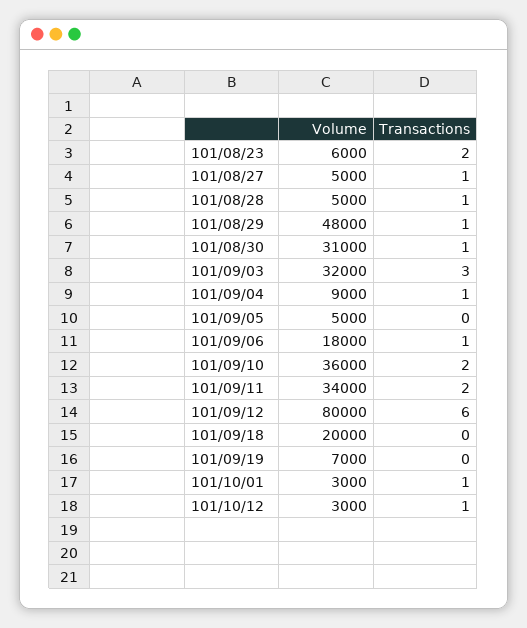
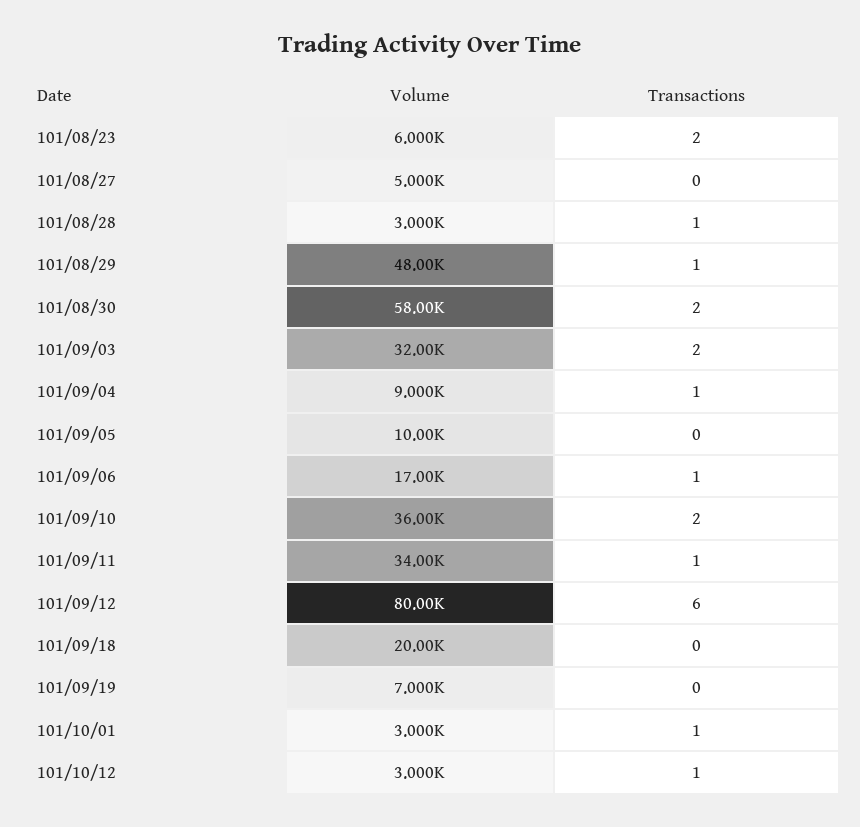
  {
    "Volume": {
      "101/08/23": 6000,
      "101/08/27": 5000,
-     "101/08/28": 5000,
+     "101/08/28": 3000,
      "101/08/29": 48000,
-     "101/08/30": 31000,
+     "101/08/30": 58000,
      "101/09/03": 32000,
      "101/09/04": 9000,
-     "101/09/05": 5000,
+     "101/09/05": 10000,
-     "101/09/06": 18000,
+     "101/09/06": 17000,
      "101/09/10": 36000,
      "101/09/11": 34000,
      "101/09/12": 80000,
      "101/09/18": 20000,
      "101/09/19": 7000,
      "101/10/01": 3000,
      "101/10/12": 3000
    },
    "Transactions": {
      "101/08/23": 2,
-     "101/08/27": 1,
+     "101/08/27": 0,
      "101/08/28": 1,
      "101/08/29": 1,
-     "101/08/30": 1,
+     "101/08/30": 2,
-     "101/09/03": 3,
+     "101/09/03": 2,
      "101/09/04": 1,
      "101/09/05": 0,
      "101/09/06": 1,
      "101/09/10": 2,
-     "101/09/11": 2,
+     "101/09/11": 1,
      "101/09/12": 6,
      "101/09/18": 0,
      "101/09/19": 0,
      "101/10/01": 1,
      "101/10/12": 1
    }
  }

